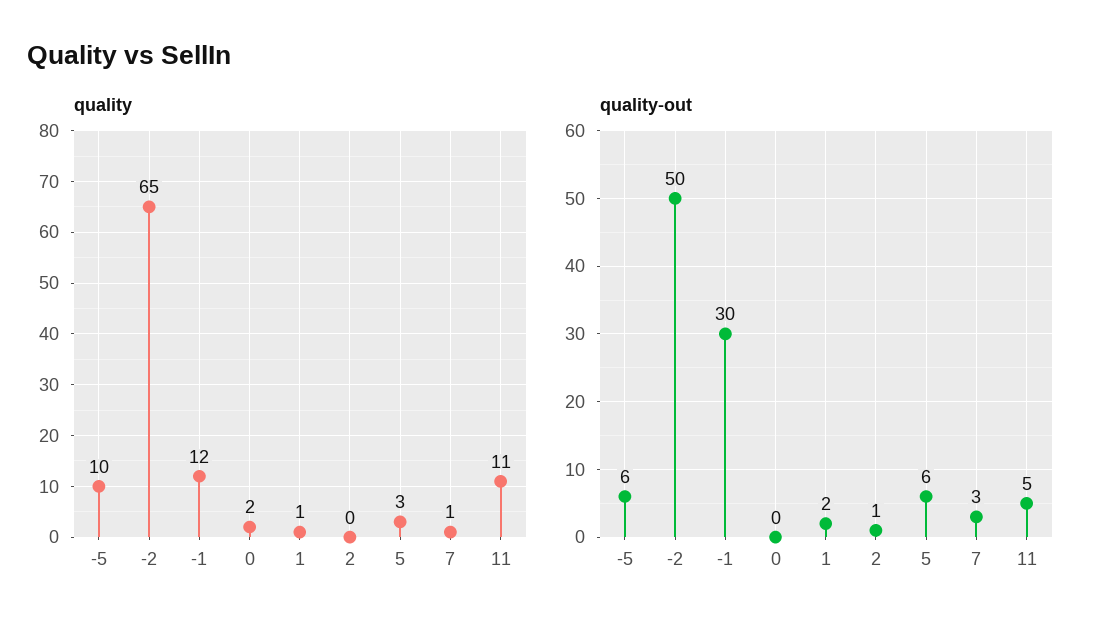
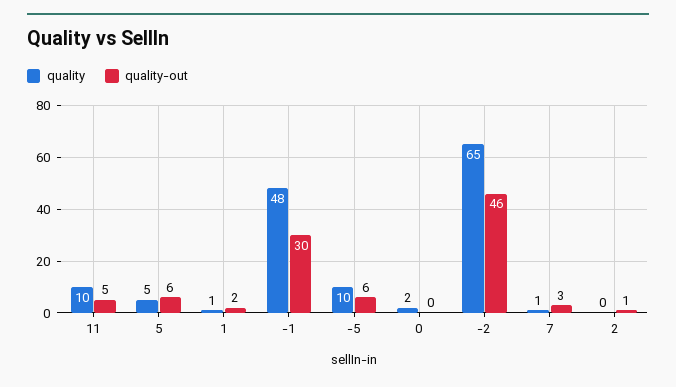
  {
    "quality": {
      "-5": 10,
      "-2": 65,
-     "-1": 12,
+     "-1": 48,
      "0": 2,
      "1": 1,
      "2": 0,
-     "5": 3,
+     "5": 5,
      "7": 1,
-     "11": 11
+     "11": 10
    },
    "quality-out": {
      "-5": 6,
-     "-2": 50,
+     "-2": 46,
      "-1": 30,
      "0": 0,
      "1": 2,
      "2": 1,
      "5": 6,
      "7": 3,
      "11": 5
    }
  }

